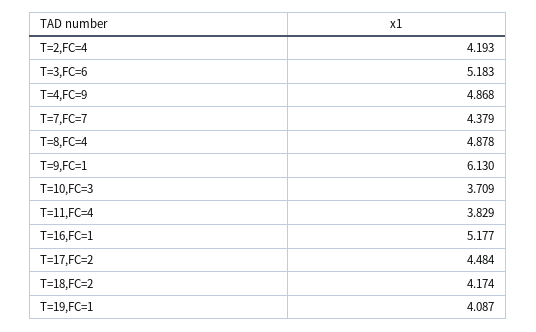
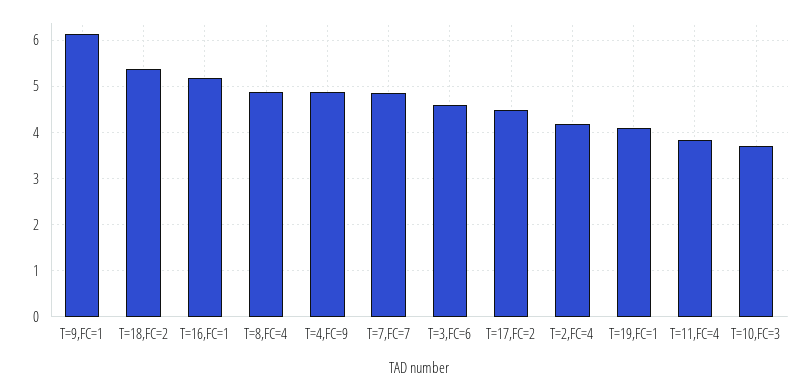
  {
    "T=2,FC=4": 4.193,
-   "T=3,FC=6": 5.183,
+   "T=3,FC=6": 4.6,
    "T=4,FC=9": 4.868,
-   "T=7,FC=7": 4.379,
+   "T=7,FC=7": 4.8,
    "T=8,FC=4": 4.878,
    "T=9,FC=1": 6.13,
    "T=10,FC=3": 3.709,
    "T=11,FC=4": 3.829,
    "T=16,FC=1": 5.177,
    "T=17,FC=2": 4.484,
-   "T=18,FC=2": 4.174,
+   "T=18,FC=2": 5.4,
    "T=19,FC=1": 4.087
  }

